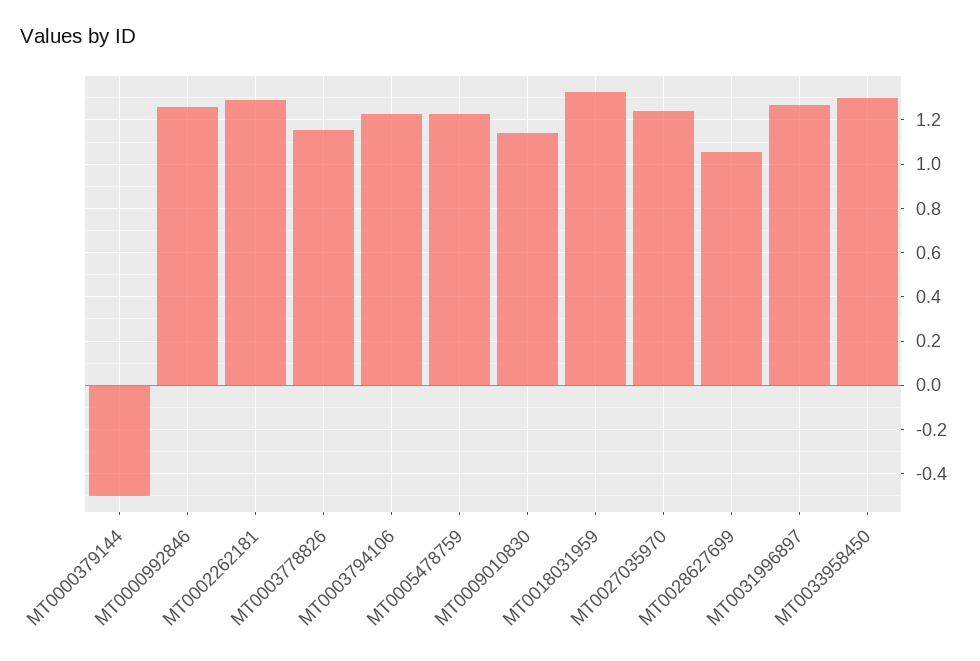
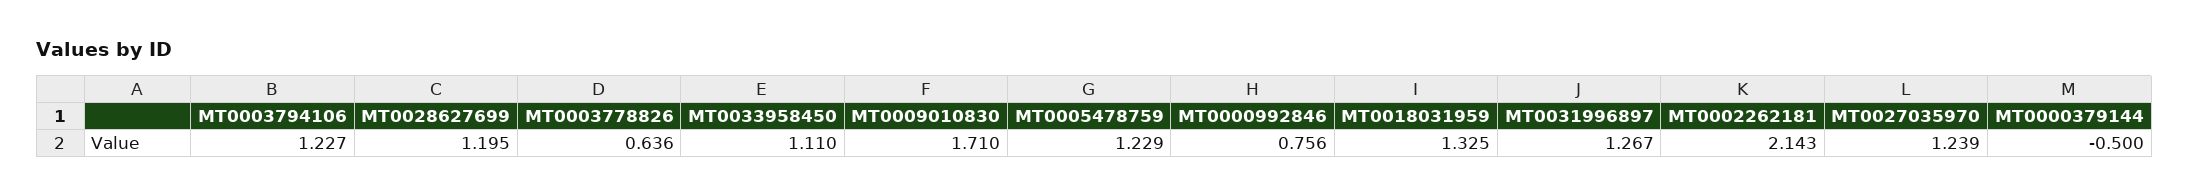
  {
    "MT0000379144": -0.5,
-   "MT0000992846": 1.25,
+   "MT0000992846": 0.756,
-   "MT0002262181": 1.3,
+   "MT0002262181": 2.143,
-   "MT0003778826": 1.15,
+   "MT0003778826": 0.636,
    "MT0003794106": 1.227,
    "MT0005478759": 1.229,
-   "MT0009010830": 1.15,
+   "MT0009010830": 1.71,
    "MT0018031959": 1.325,
    "MT0027035970": 1.239,
-   "MT0028627699": 1.05,
+   "MT0028627699": 1.195,
    "MT0031996897": 1.267,
-   "MT0033958450": 1.3
+   "MT0033958450": 1.11
  }

